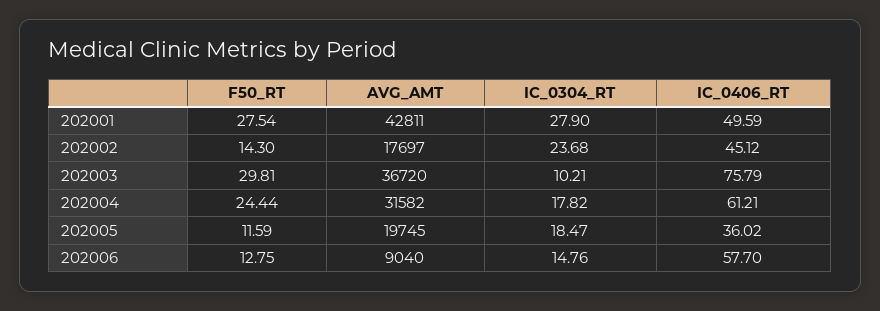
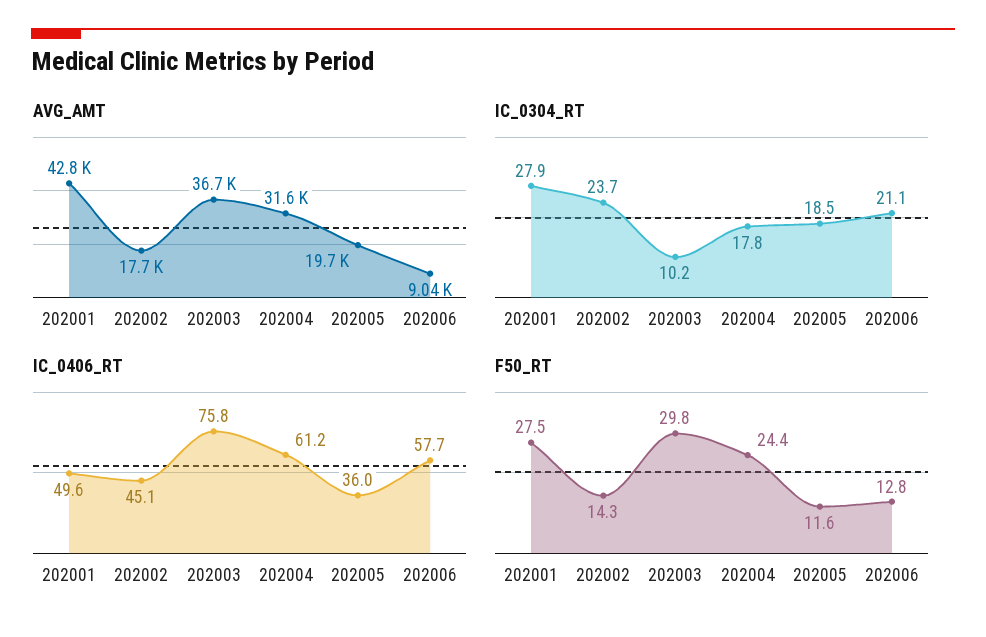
  {
    "F50_RT": {
      "202001": 27.54,
      "202002": 14.3,
      "202003": 29.81,
      "202004": 24.44,
      "202005": 11.59,
      "202006": 12.75
    },
    "AVG_AMT": {
      "202001": 42811,
      "202002": 17697,
      "202003": 36720,
      "202004": 31582,
      "202005": 19745,
      "202006": 9040
    },
    "IC_0304_RT": {
      "202001": 27.9,
      "202002": 23.68,
      "202003": 10.21,
      "202004": 17.82,
      "202005": 18.47,
-     "202006": 14.76
+     "202006": 21.1
    },
    "IC_0406_RT": {
      "202001": 49.59,
      "202002": 45.12,
      "202003": 75.79,
      "202004": 61.21,
      "202005": 36.02,
      "202006": 57.7
    }
  }

